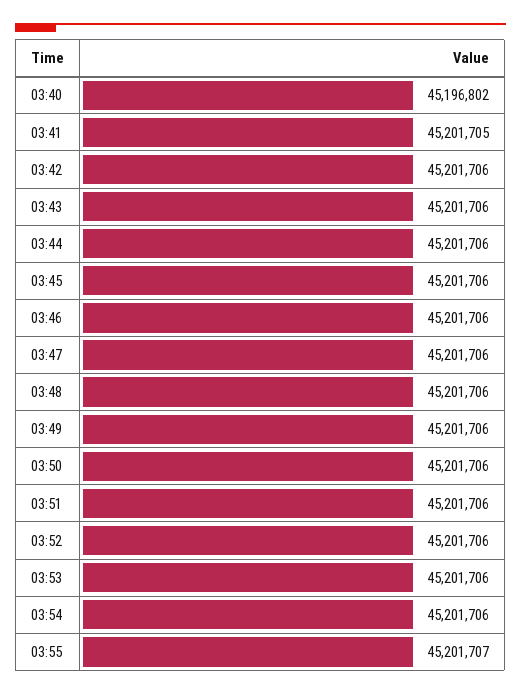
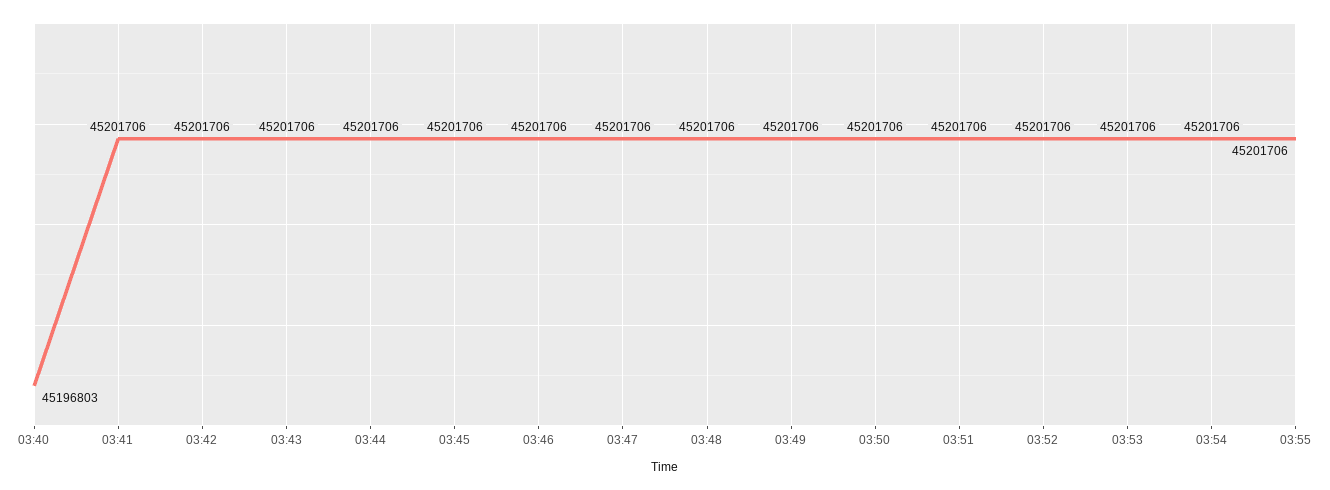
  {
-   "03:40": 45196802,
+   "03:40": 45196803,
-   "03:41": 45201705,
+   "03:41": 45201706,
    "03:42": 45201706,
    "03:43": 45201706,
    "03:44": 45201706,
    "03:45": 45201706,
    "03:46": 45201706,
    "03:47": 45201706,
    "03:48": 45201706,
    "03:49": 45201706,
    "03:50": 45201706,
    "03:51": 45201706,
    "03:52": 45201706,
    "03:53": 45201706,
    "03:54": 45201706,
-   "03:55": 45201707
+   "03:55": 45201706
  }

